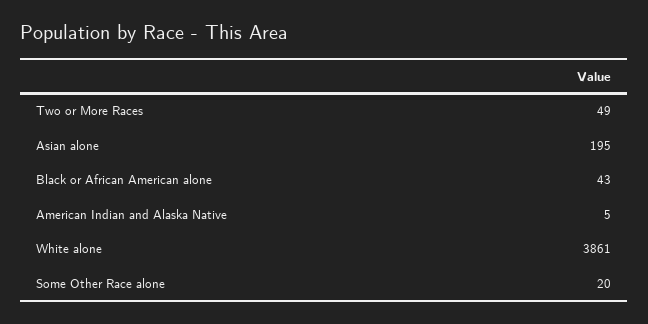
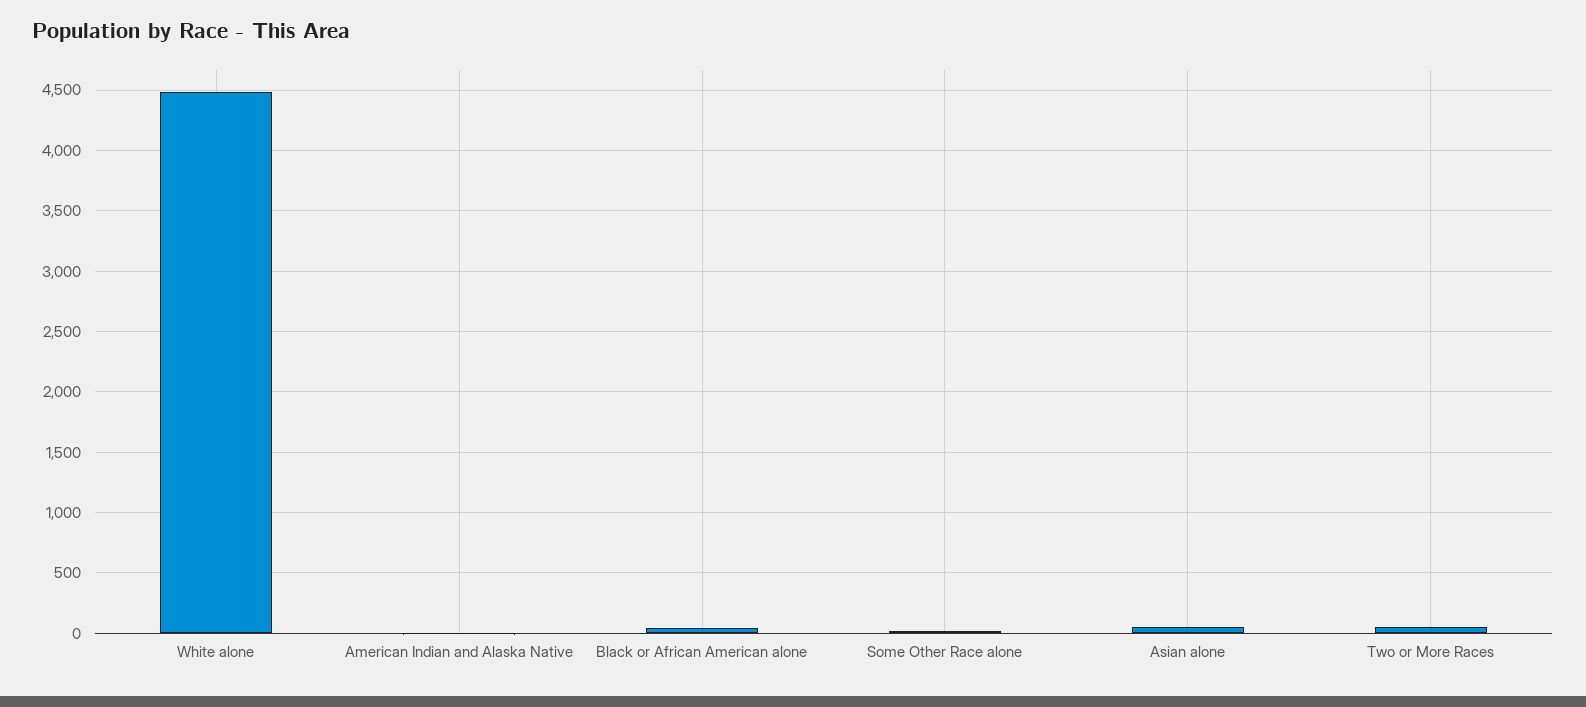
  {
    "Two or More Races": 49,
-   "Asian alone": 195,
+   "Asian alone": 50,
    "Black or African American alone": 43,
    "American Indian and Alaska Native": 5,
-   "White alone": 3861,
+   "White alone": 4500,
    "Some Other Race alone": 20
  }

